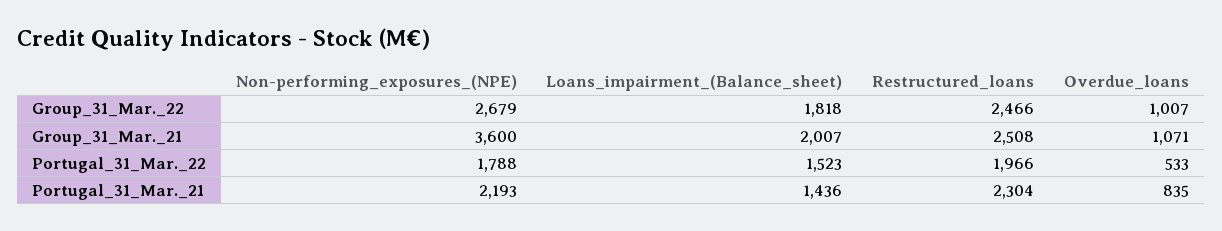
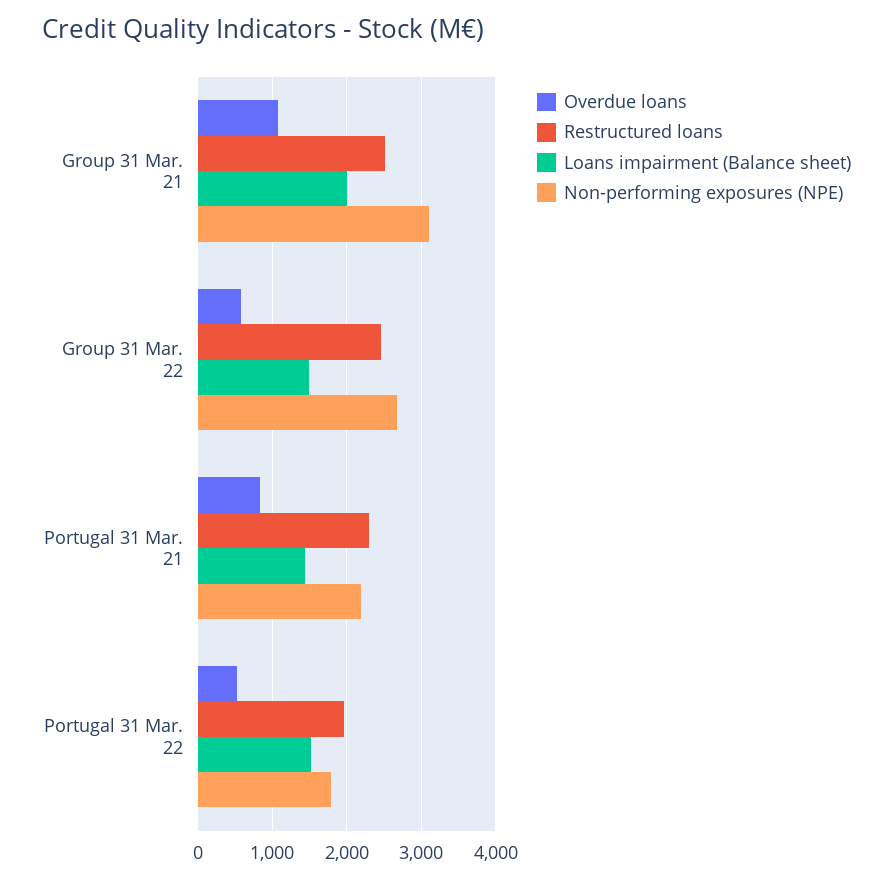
  {
    "Non-performing_exposures_(NPE)": {
      "Group_31_Mar._22": 2679,
-     "Group_31_Mar._21": 3600,
+     "Group_31_Mar._21": 3100,
      "Portugal_31_Mar._22": 1788,
      "Portugal_31_Mar._21": 2193
    },
    "Loans_impairment_(Balance_sheet)": {
-     "Group_31_Mar._22": 1818,
+     "Group_31_Mar._22": 1500,
      "Group_31_Mar._21": 2007,
      "Portugal_31_Mar._22": 1523,
      "Portugal_31_Mar._21": 1436
    },
    "Restructured_loans": {
      "Group_31_Mar._22": 2466,
      "Group_31_Mar._21": 2508,
      "Portugal_31_Mar._22": 1966,
      "Portugal_31_Mar._21": 2304
    },
    "Overdue_loans": {
-     "Group_31_Mar._22": 1007,
+     "Group_31_Mar._22": 600,
      "Group_31_Mar._21": 1071,
      "Portugal_31_Mar._22": 533,
      "Portugal_31_Mar._21": 835
    }
  }

